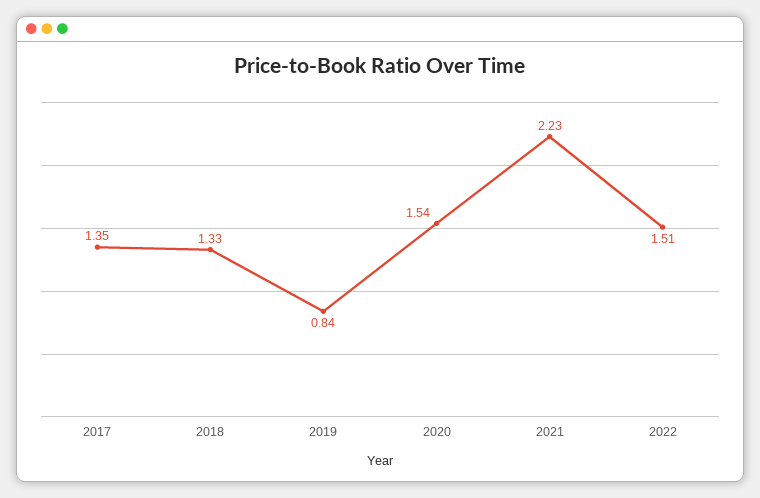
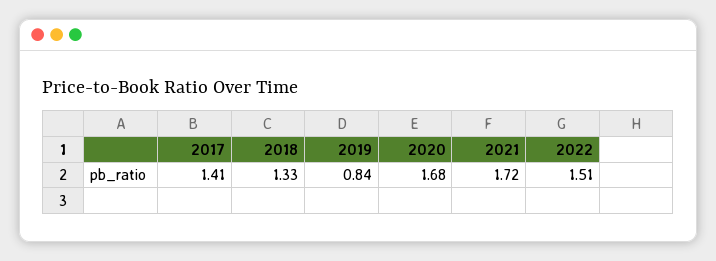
  {
-   "2017": 1.35,
+   "2017": 1.41,
    "2018": 1.33,
    "2019": 0.84,
-   "2020": 1.54,
+   "2020": 1.68,
-   "2021": 2.23,
+   "2021": 1.72,
    "2022": 1.51
  }

